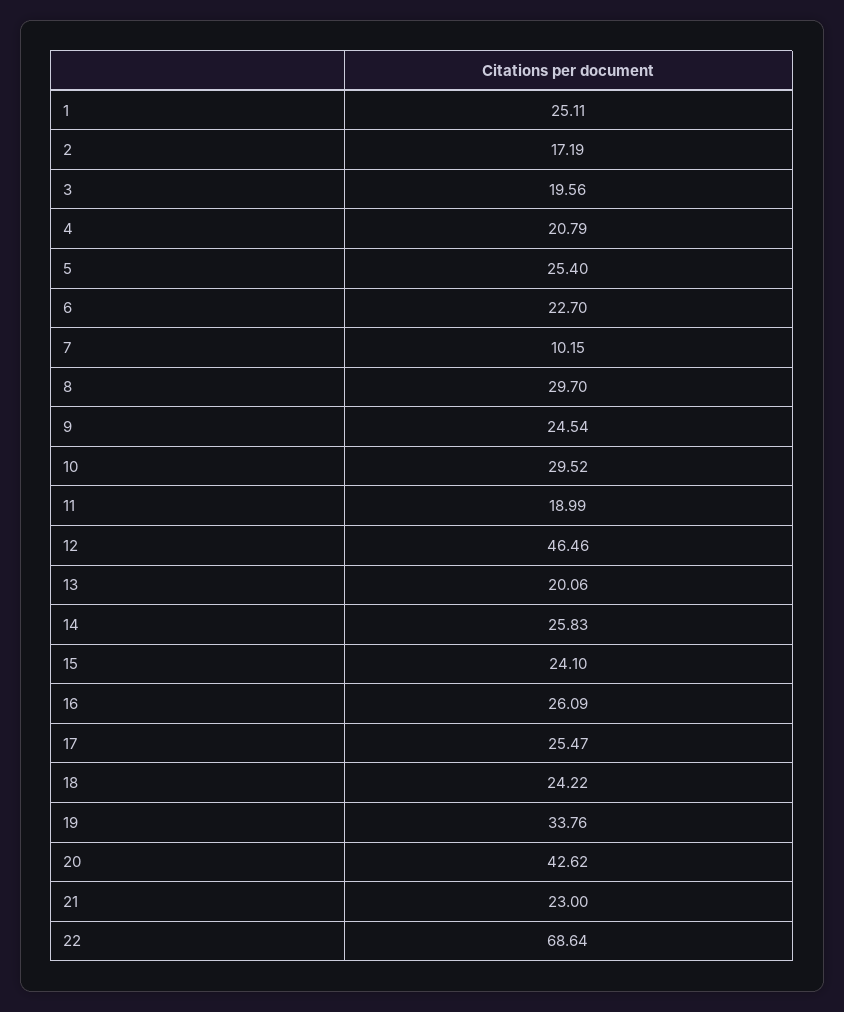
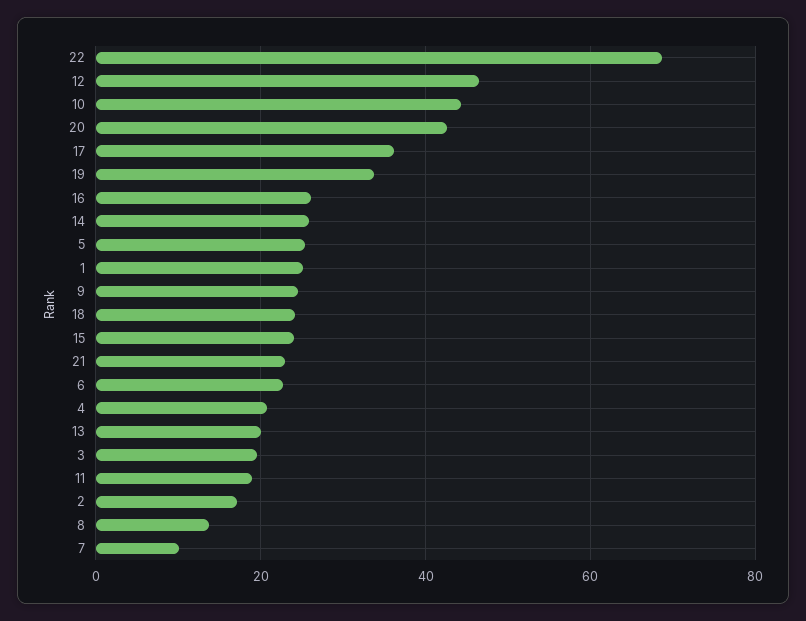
  {
    "1": 25.11,
    "2": 17.19,
    "3": 19.56,
    "4": 20.79,
    "5": 25.4,
    "6": 22.7,
    "7": 10.15,
-   "8": 29.7,
+   "8": 14,
    "9": 24.54,
-   "10": 29.52,
+   "10": 44,
    "11": 18.99,
    "12": 46.46,
    "13": 20.06,
    "14": 25.83,
    "15": 24.1,
    "16": 26.09,
-   "17": 25.47,
+   "17": 36,
    "18": 24.22,
    "19": 33.76,
    "20": 42.62,
    "21": 23,
    "22": 68.64
  }

